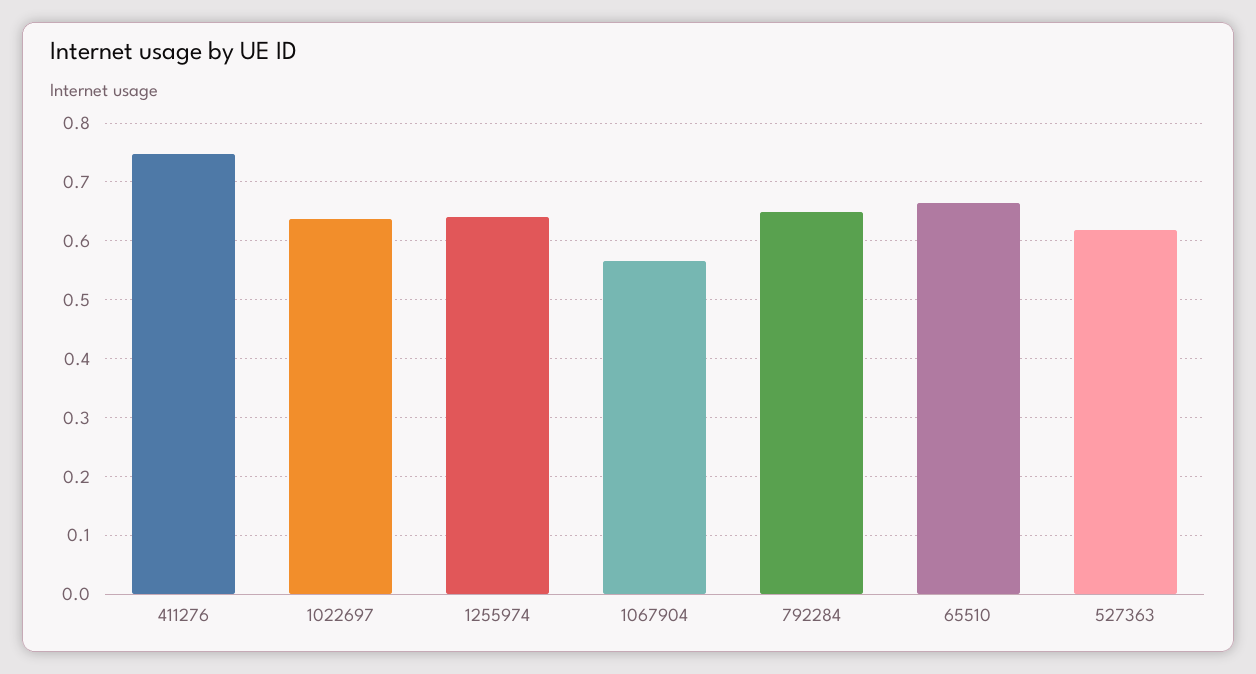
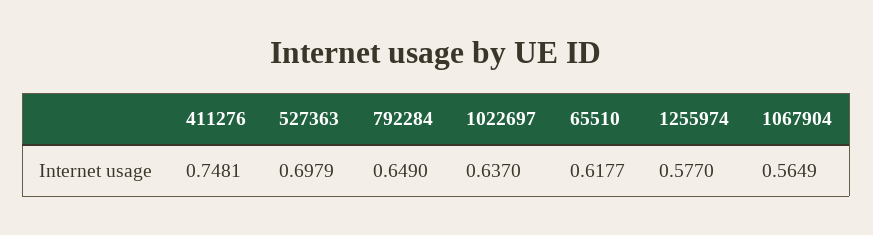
  {
    "411276": 0.7481,
    "1022697": 0.637,
-   "1255974": 0.64,
+   "1255974": 0.577,
    "1067904": 0.5649,
    "792284": 0.649,
-   "65510": 0.66,
+   "65510": 0.6177,
-   "527363": 0.62
+   "527363": 0.6979
  }

